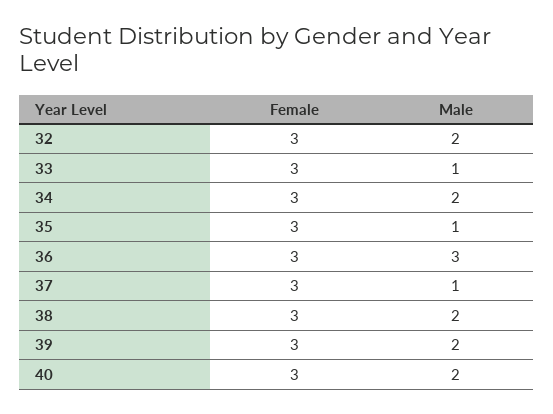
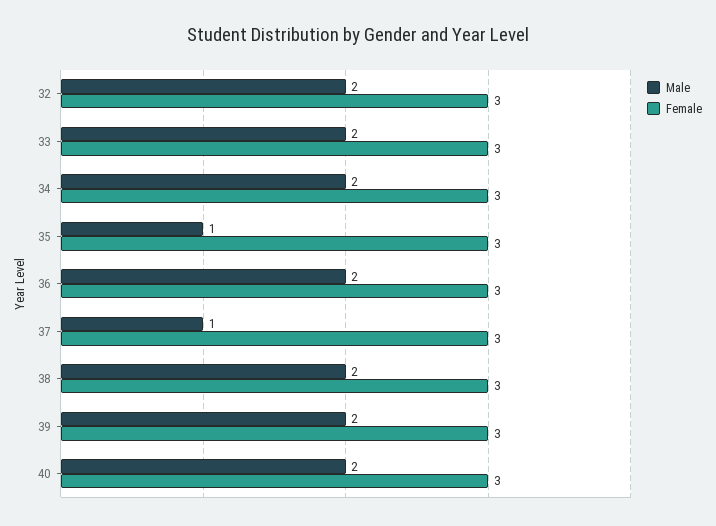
  {
    "Female": {
      "32": 3,
      "33": 3,
      "34": 3,
      "35": 3,
      "36": 3,
      "37": 3,
      "38": 3,
      "39": 3,
      "40": 3
    },
    "Male": {
      "32": 2,
-     "33": 1,
+     "33": 2,
      "34": 2,
      "35": 1,
-     "36": 3,
+     "36": 2,
      "37": 1,
      "38": 2,
      "39": 2,
      "40": 2
    }
  }

